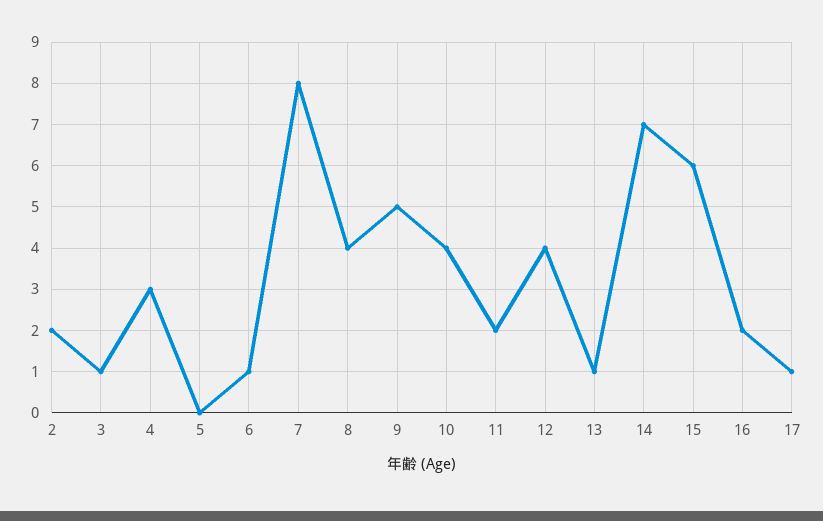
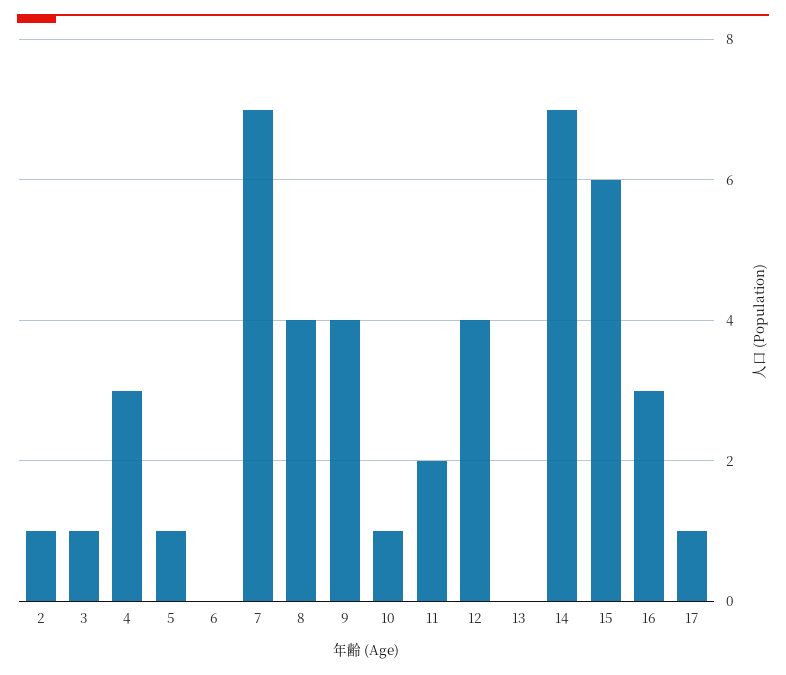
  {
-   "2": 2,
+   "2": 1,
    "3": 1,
    "4": 3,
-   "5": 0,
+   "5": 1,
-   "6": 1,
+   "6": 0,
-   "7": 8,
+   "7": 7,
    "8": 4,
-   "9": 5,
+   "9": 4,
-   "10": 4,
+   "10": 1,
    "11": 2,
    "12": 4,
-   "13": 1,
+   "13": 0,
    "14": 7,
    "15": 6,
-   "16": 2,
+   "16": 3,
    "17": 1
  }

